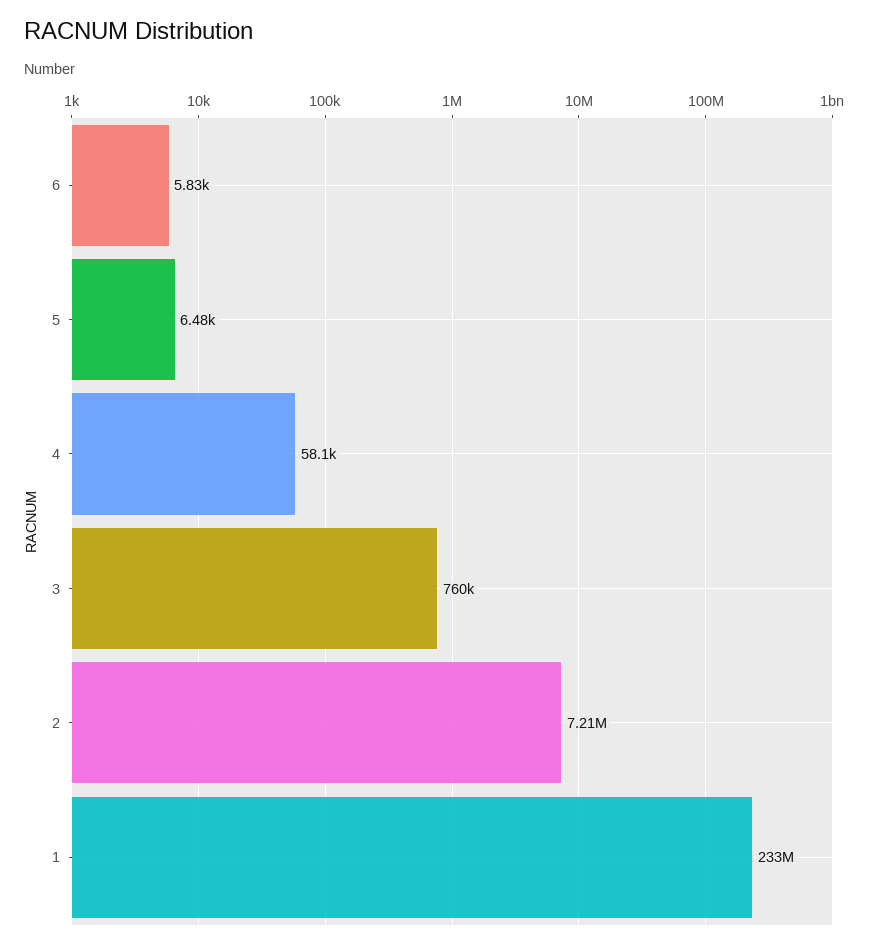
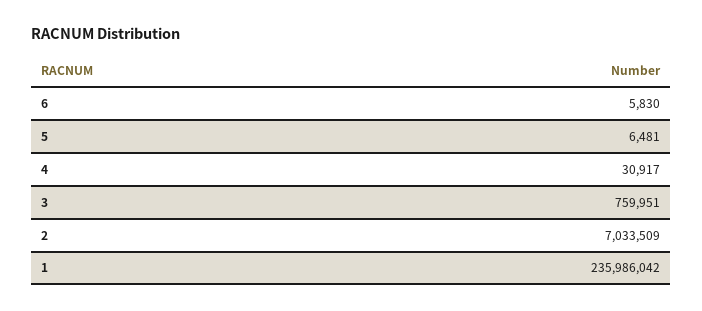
  {
    "6": 5830,
    "5": 6481,
-   "4": 58100,
+   "4": 30917,
    "3": 759951,
-   "2": 7210000,
+   "2": 7033509,
-   "1": 233000000
+   "1": 235986042
  }

